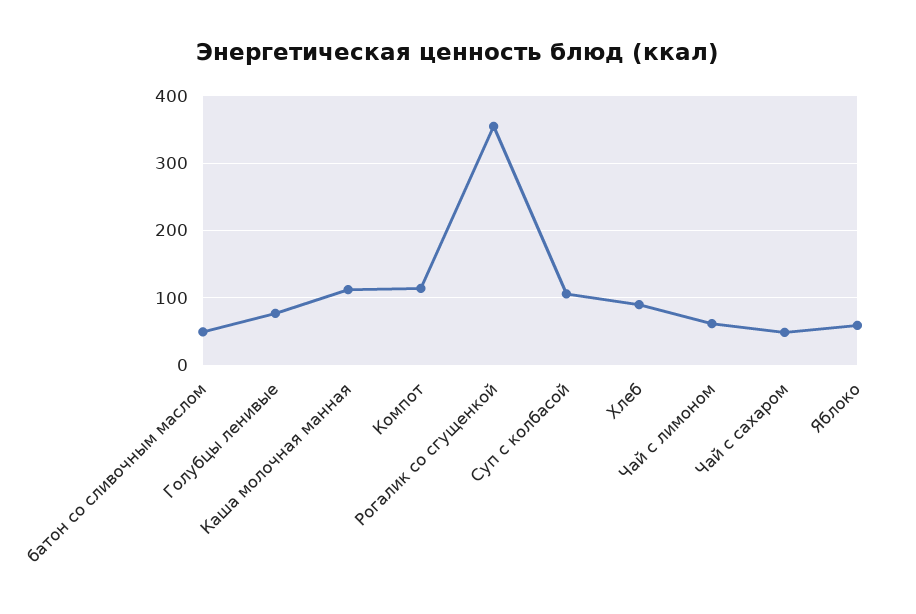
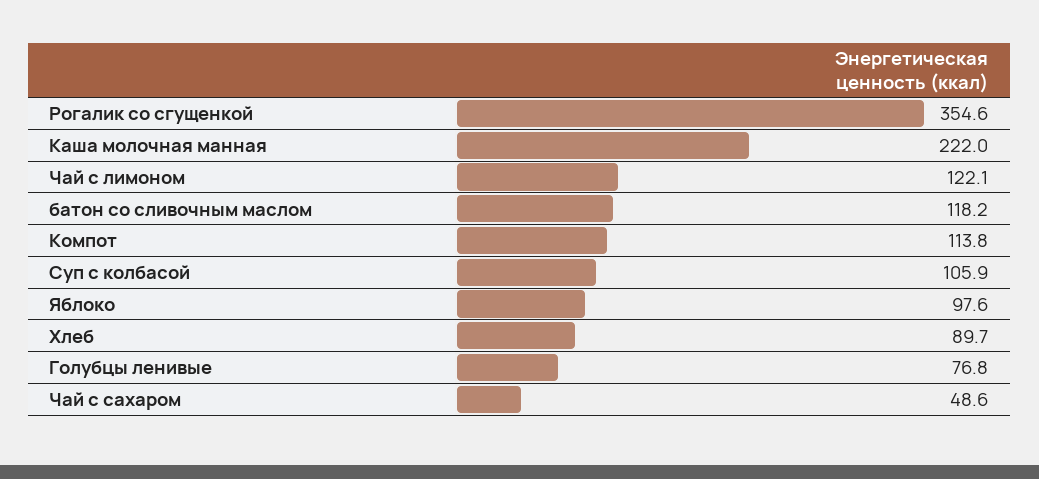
  {
-   "батон со сливочным маслом": 50,
+   "батон со сливочным маслом": 118.2,
    "Голубцы ленивые": 76.8,
-   "Каша молочная манная": 110,
+   "Каша молочная манная": 222,
    "Компот": 113.8,
    "Рогалик со сгущенкой": 354.6,
    "Суп с колбасой": 105.9,
    "Хлеб": 89.7,
-   "Чай с лимоном": 60,
+   "Чай с лимоном": 122.1,
    "Чай с сахаром": 48.6,
-   "Яблоко": 60
+   "Яблоко": 97.6
  }

